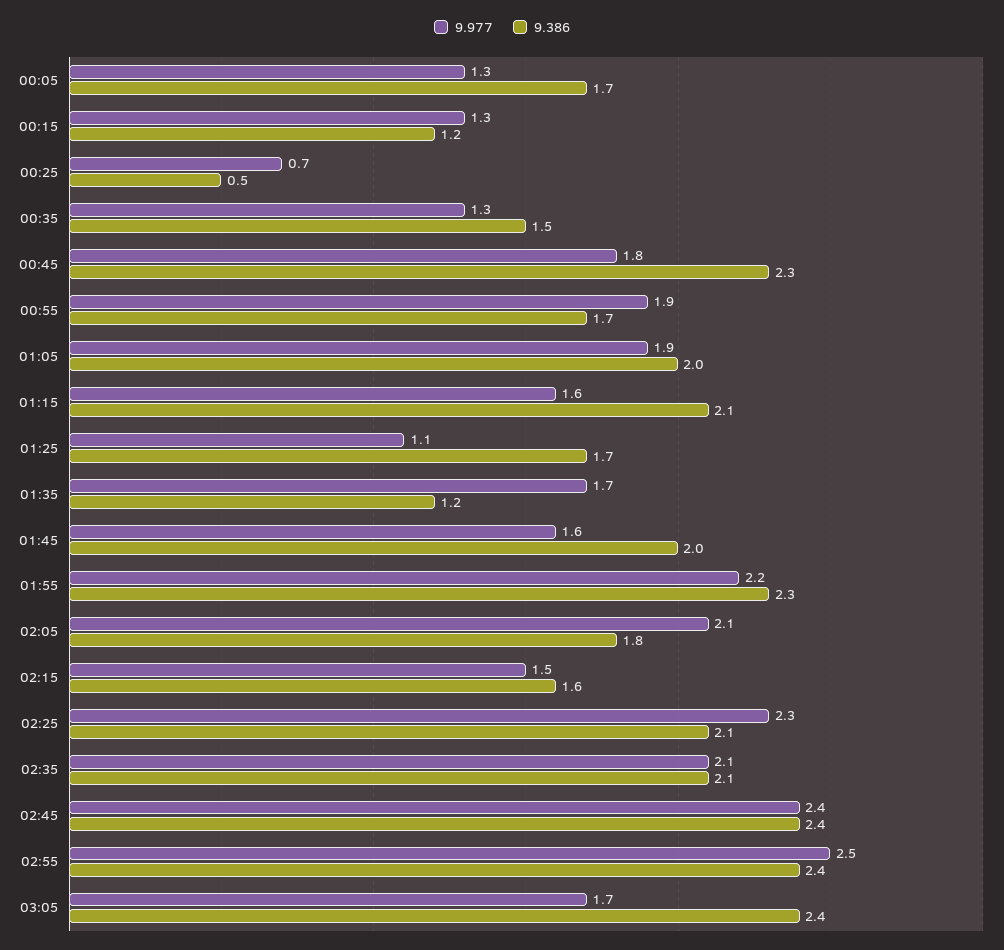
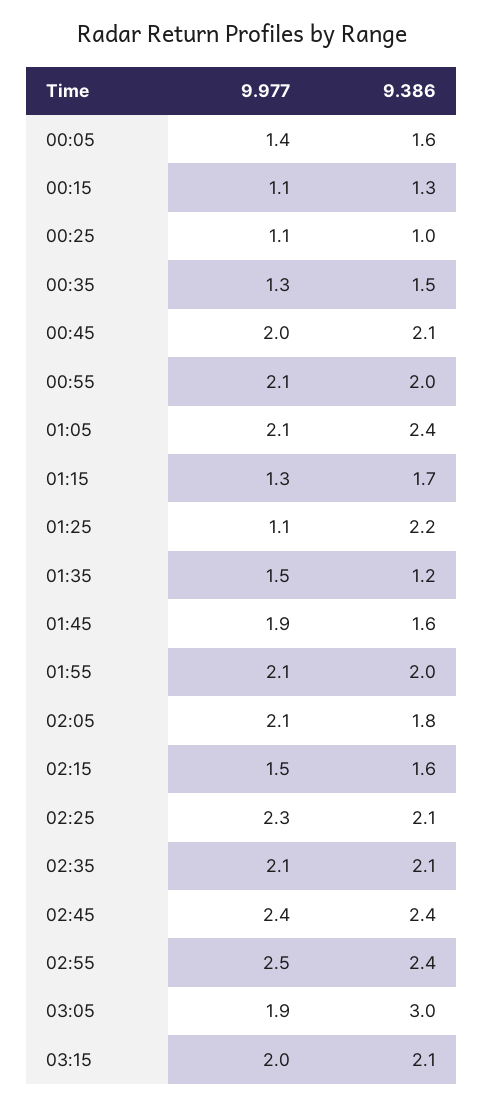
  {
    "9.977": {
-     "00:05": 1.3,
+     "00:05": 1.4,
-     "00:15": 1.3,
+     "00:15": 1.1,
-     "00:25": 0.7,
+     "00:25": 1.1,
      "00:35": 1.3,
-     "00:45": 1.8,
+     "00:45": 2,
-     "00:55": 1.9,
+     "00:55": 2.1,
-     "01:05": 1.9,
+     "01:05": 2.1,
-     "01:15": 1.6,
+     "01:15": 1.3,
      "01:25": 1.1,
-     "01:35": 1.7,
+     "01:35": 1.5,
-     "01:45": 1.6,
+     "01:45": 1.9,
-     "01:55": 2.2,
+     "01:55": 2.1,
      "02:05": 2.1,
      "02:15": 1.5,
      "02:25": 2.3,
      "02:35": 2.1,
      "02:45": 2.4,
      "02:55": 2.5,
-     "03:05": 1.7
+     "03:05": 1.9,
+     "03:15": 2
    },
    "9.386": {
-     "00:05": 1.7,
+     "00:05": 1.6,
-     "00:15": 1.2,
+     "00:15": 1.3,
-     "00:25": 0.5,
+     "00:25": 1,
      "00:35": 1.5,
-     "00:45": 2.3,
+     "00:45": 2.1,
-     "00:55": 1.7,
+     "00:55": 2,
-     "01:05": 2,
+     "01:05": 2.4,
-     "01:15": 2.1,
+     "01:15": 1.7,
-     "01:25": 1.7,
+     "01:25": 2.2,
      "01:35": 1.2,
-     "01:45": 2,
+     "01:45": 1.6,
-     "01:55": 2.3,
+     "01:55": 2,
      "02:05": 1.8,
      "02:15": 1.6,
      "02:25": 2.1,
      "02:35": 2.1,
      "02:45": 2.4,
      "02:55": 2.4,
-     "03:05": 2.4
+     "03:05": 3,
+     "03:15": 2.1
    }
  }

